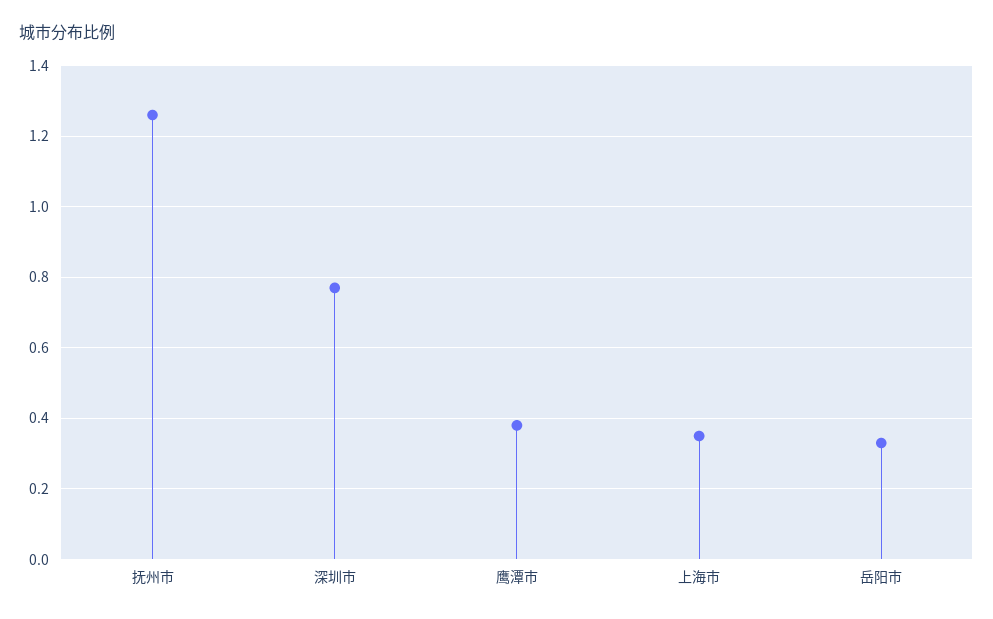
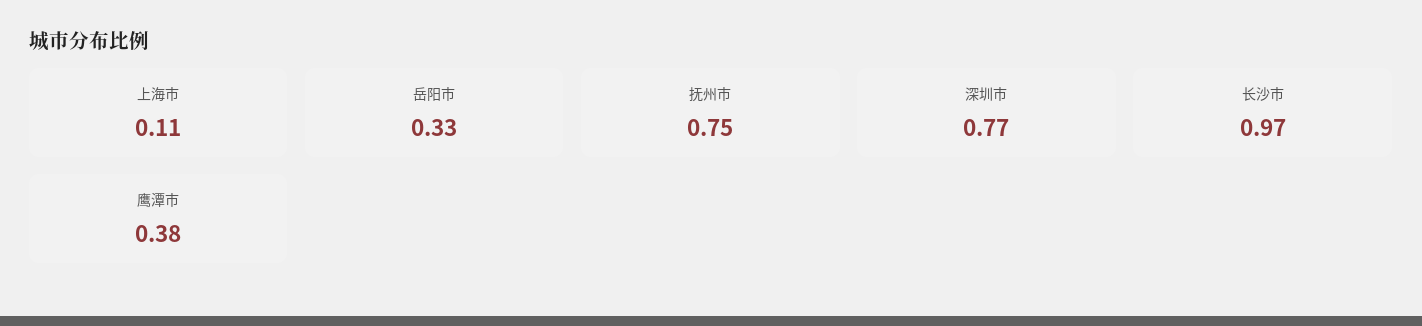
  {
-   "抚州市": 1.25,
+   "抚州市": 0.75,
    "深圳市": 0.77,
    "鹰潭市": 0.38,
-   "上海市": 0.35,
+   "上海市": 0.11,
-   "岳阳市": 0.33
+   "岳阳市": 0.33,
+   "长沙市": 0.97
  }

